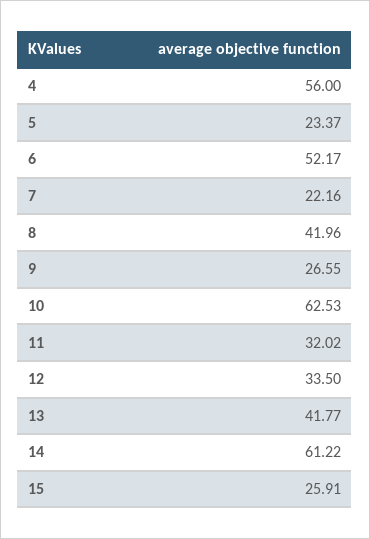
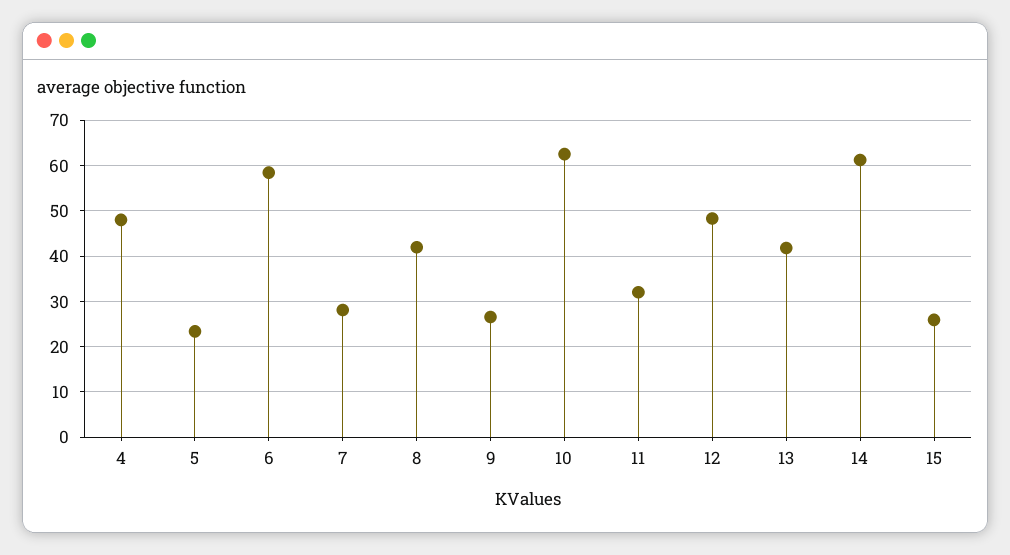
  {
-   "4": 56,
+   "4": 48,
    "5": 23.37,
-   "6": 52.17,
+   "6": 58,
-   "7": 22.16,
+   "7": 28,
    "8": 41.96,
    "9": 26.55,
    "10": 62.53,
    "11": 32.02,
-   "12": 33.5,
+   "12": 48,
    "13": 41.77,
    "14": 61.22,
    "15": 25.91
  }

